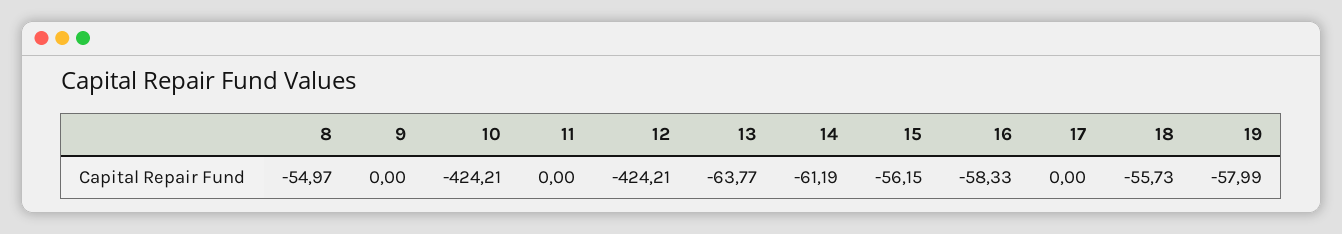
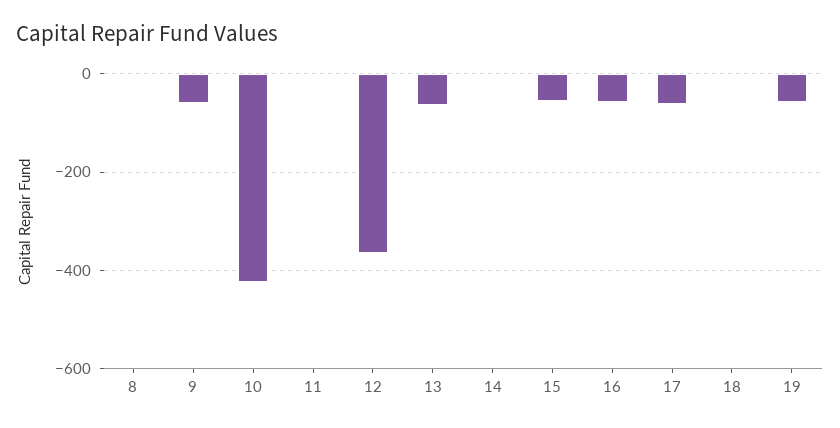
  {
-   "8": -54.97,
+   "8": 0,
-   "9": 0,
+   "9": -60,
    "10": -424.21,
    "11": 0,
-   "12": -424.21,
+   "12": -360,
    "13": -63.77,
-   "14": -61.19,
+   "14": 0,
    "15": -56.15,
    "16": -58.33,
-   "17": 0,
+   "17": -60,
-   "18": -55.73,
+   "18": 0,
    "19": -57.99
  }

